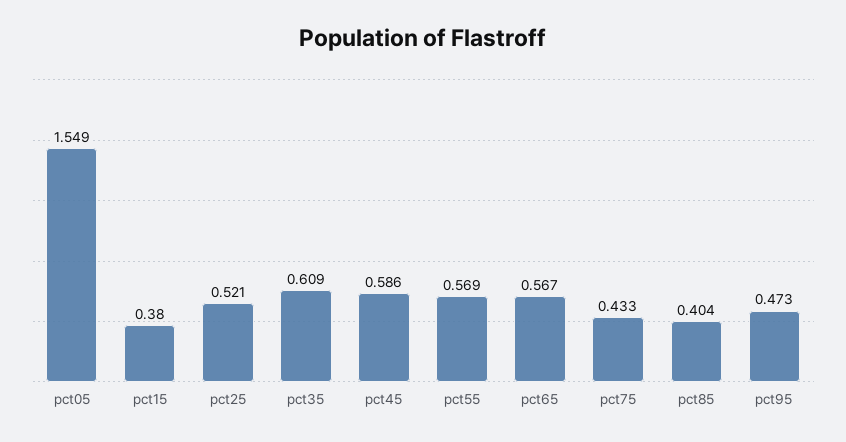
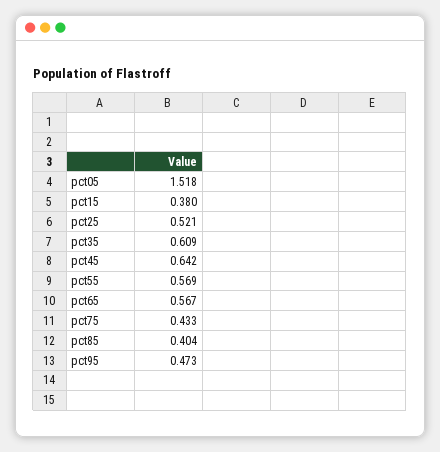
  {
-   "pct05": 1.549,
+   "pct05": 1.518,
    "pct15": 0.38,
    "pct25": 0.521,
    "pct35": 0.609,
-   "pct45": 0.586,
+   "pct45": 0.642,
    "pct55": 0.569,
    "pct65": 0.567,
    "pct75": 0.433,
    "pct85": 0.404,
    "pct95": 0.473
  }

